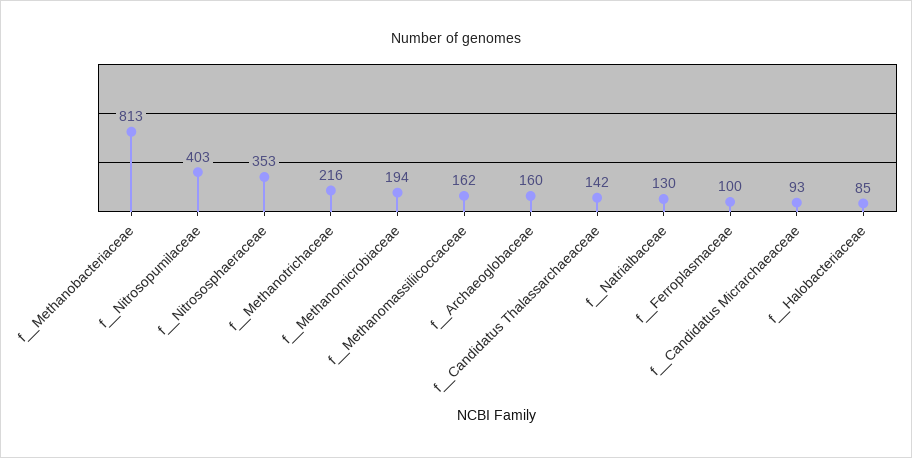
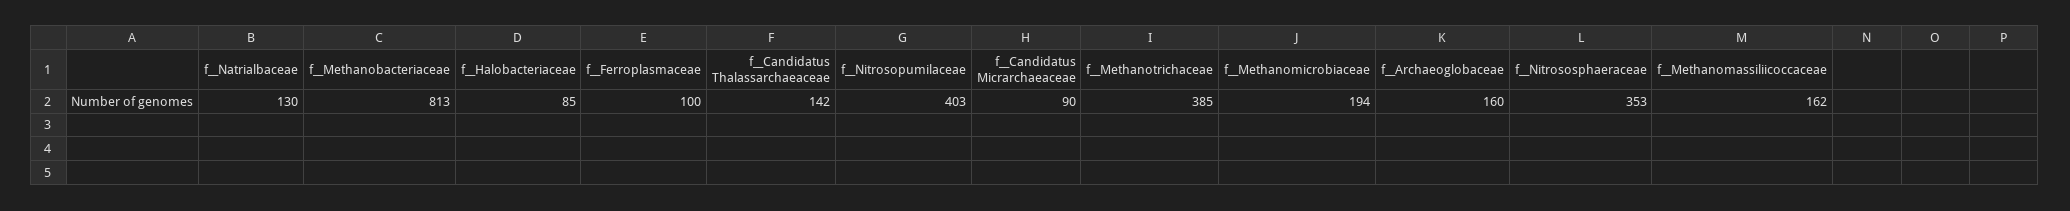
  {
    "f__Methanobacteriaceae": 813,
    "f__Nitrosopumilaceae": 403,
    "f__Nitrososphaeraceae": 353,
-   "f__Methanotrichaceae": 216,
+   "f__Methanotrichaceae": 385,
    "f__Methanomicrobiaceae": 194,
    "f__Methanomassiliicoccaceae": 162,
    "f__Archaeoglobaceae": 160,
    "f__Candidatus Thalassarchaeaceae": 142,
    "f__Natrialbaceae": 130,
    "f__Ferroplasmaceae": 100,
-   "f__Candidatus Micrarchaeaceae": 93,
+   "f__Candidatus Micrarchaeaceae": 90,
    "f__Halobacteriaceae": 85
  }

